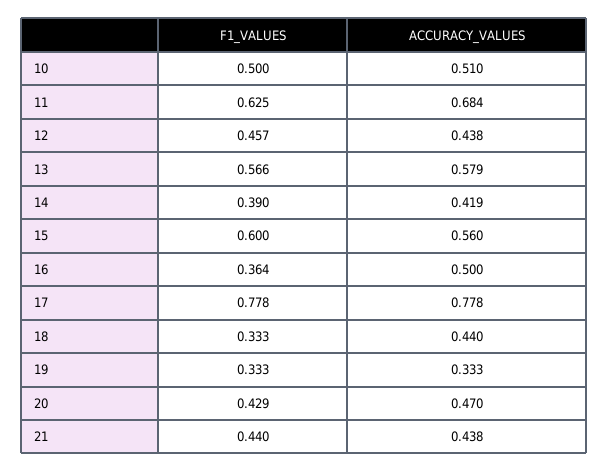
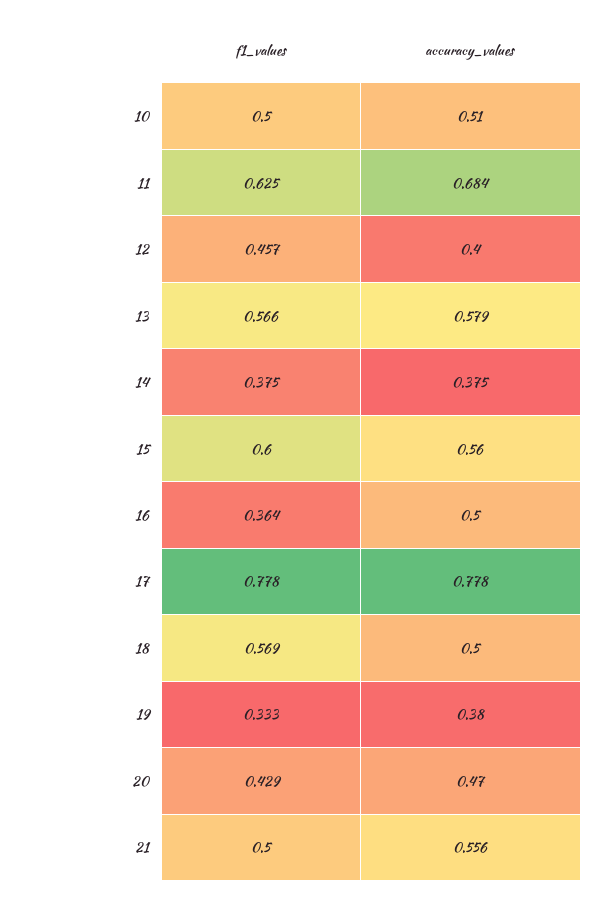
  {
    "F1_VALUES": {
      "10": 0.5,
      "11": 0.625,
      "12": 0.457,
      "13": 0.566,
-     "14": 0.39,
+     "14": 0.375,
      "15": 0.6,
      "16": 0.364,
      "17": 0.778,
-     "18": 0.333,
+     "18": 0.569,
      "19": 0.333,
      "20": 0.429,
-     "21": 0.44
+     "21": 0.5
    },
    "ACCURACY_VALUES": {
      "10": 0.51,
      "11": 0.684,
-     "12": 0.438,
+     "12": 0.4,
      "13": 0.579,
-     "14": 0.419,
+     "14": 0.375,
      "15": 0.56,
      "16": 0.5,
      "17": 0.778,
-     "18": 0.44,
+     "18": 0.5,
-     "19": 0.333,
+     "19": 0.38,
      "20": 0.47,
-     "21": 0.438
+     "21": 0.556
    }
  }

